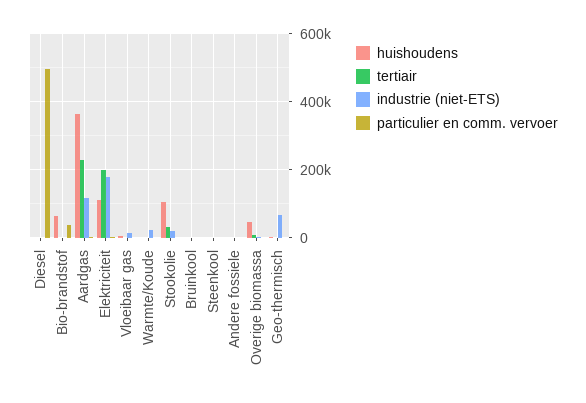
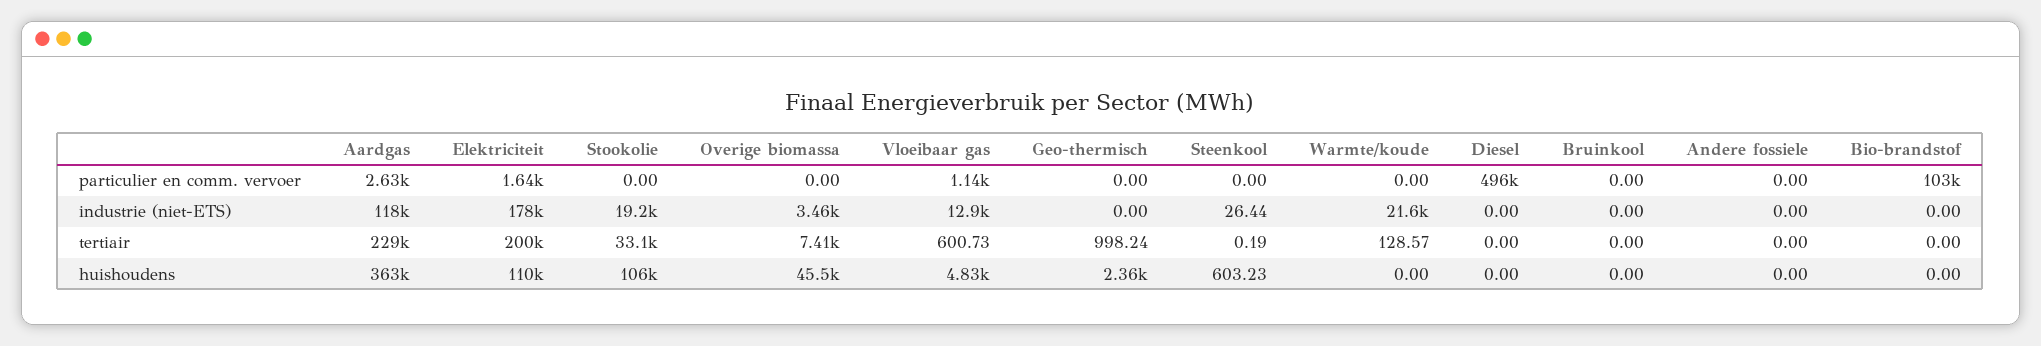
  {
    "huishoudens": {
      "Diesel": 0,
-     "Bio-brandstof": 60000,
+     "Bio-brandstof": 0,
      "Aardgas": 363000,
      "Elektriciteit": 110000,
      "Vloeibaar gas": 4830,
      "Warmte/Koude": 0,
      "Stookolie": 106000,
      "Bruinkool": 0,
      "Steenkool": 603.23,
      "Andere fossiele": 0,
      "Overige biomassa": 45500,
      "Geo-thermisch": 2360
    },
    "tertiair": {
      "Diesel": 0,
      "Bio-brandstof": 0,
      "Aardgas": 229000,
      "Elektriciteit": 200000,
      "Vloeibaar gas": 600.73,
      "Warmte/Koude": 128.57,
      "Stookolie": 33100,
      "Bruinkool": 0,
      "Steenkool": 0.19,
      "Andere fossiele": 0,
      "Overige biomassa": 7410,
      "Geo-thermisch": 998.24
    },
    "industrie (niet-ETS)": {
      "Diesel": 0,
      "Bio-brandstof": 0,
      "Aardgas": 118000,
      "Elektriciteit": 178000,
      "Vloeibaar gas": 12900,
      "Warmte/Koude": 21600,
      "Stookolie": 19200,
      "Bruinkool": 0,
      "Steenkool": 26.44,
      "Andere fossiele": 0,
      "Overige biomassa": 3460,
-     "Geo-thermisch": 60000
+     "Geo-thermisch": 0
    },
    "particulier en comm. vervoer": {
      "Diesel": 496000,
-     "Bio-brandstof": 40000,
+     "Bio-brandstof": 103000,
      "Aardgas": 2630,
      "Elektriciteit": 1640,
      "Vloeibaar gas": 1140,
      "Warmte/Koude": 0,
      "Stookolie": 0,
      "Bruinkool": 0,
      "Steenkool": 0,
      "Andere fossiele": 0,
      "Overige biomassa": 0,
      "Geo-thermisch": 0
    }
  }

